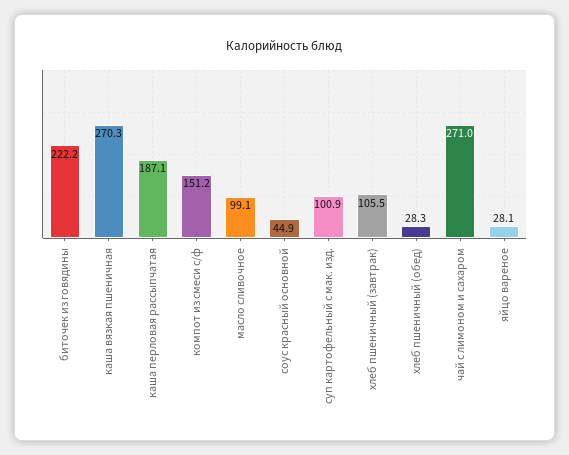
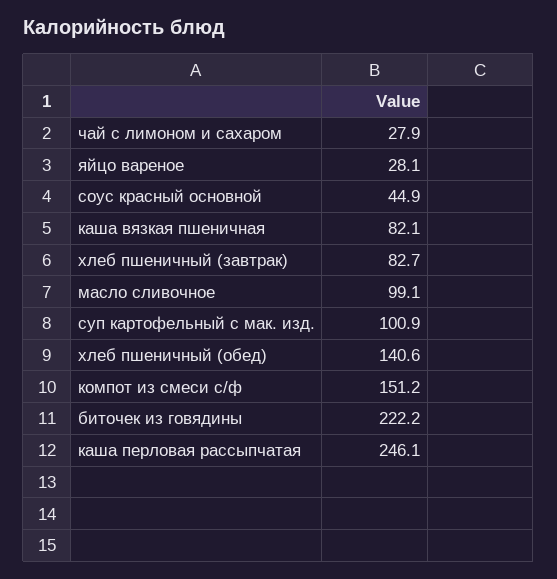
  {
    "биточек из говядины": 222.2,
-   "каша вязкая пшеничная": 270.3,
+   "каша вязкая пшеничная": 82.1,
-   "каша перловая рассыпчатая": 187.1,
+   "каша перловая рассыпчатая": 246.1,
    "компот из смеси с/ф": 151.2,
    "масло сливочное": 99.1,
    "соус красный основной": 44.9,
    "суп картофельный с мак. изд.": 100.9,
-   "хлеб пшеничный (завтрак)": 105.5,
+   "хлеб пшеничный (завтрак)": 82.7,
-   "хлеб пшеничный (обед)": 28.3,
+   "хлеб пшеничный (обед)": 140.6,
-   "чай с лимоном и сахаром": 271,
+   "чай с лимоном и сахаром": 27.9,
    "яйцо вареное": 28.1
  }

